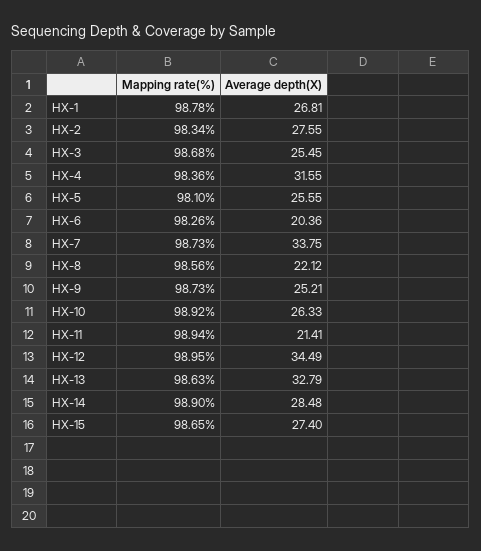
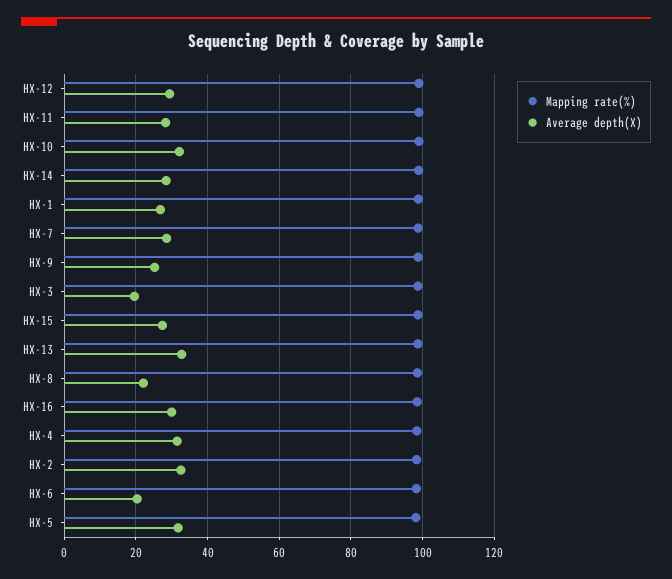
  {
    "Mapping rate(%)": {
      "HX-1": 98.78,
      "HX-2": 98.34,
      "HX-3": 98.68,
      "HX-4": 98.36,
      "HX-5": 98.1,
      "HX-6": 98.26,
      "HX-7": 98.73,
      "HX-8": 98.56,
      "HX-9": 98.73,
      "HX-10": 98.92,
      "HX-11": 98.94,
      "HX-12": 98.95,
      "HX-13": 98.63,
      "HX-14": 98.9,
-     "HX-15": 98.65
+     "HX-15": 98.65,
+     "HX-16": 98
    },
    "Average depth(X)": {
      "HX-1": 26.81,
-     "HX-2": 27.55,
+     "HX-2": 32,
-     "HX-3": 25.45,
+     "HX-3": 20,
      "HX-4": 31.55,
-     "HX-5": 25.55,
+     "HX-5": 32,
      "HX-6": 20.36,
-     "HX-7": 33.75,
+     "HX-7": 28,
      "HX-8": 22.12,
      "HX-9": 25.21,
-     "HX-10": 26.33,
+     "HX-10": 32,
-     "HX-11": 21.41,
+     "HX-11": 28,
-     "HX-12": 34.49,
+     "HX-12": 30,
      "HX-13": 32.79,
      "HX-14": 28.48,
-     "HX-15": 27.4
+     "HX-15": 27.4,
+     "HX-16": 30
    }
  }

